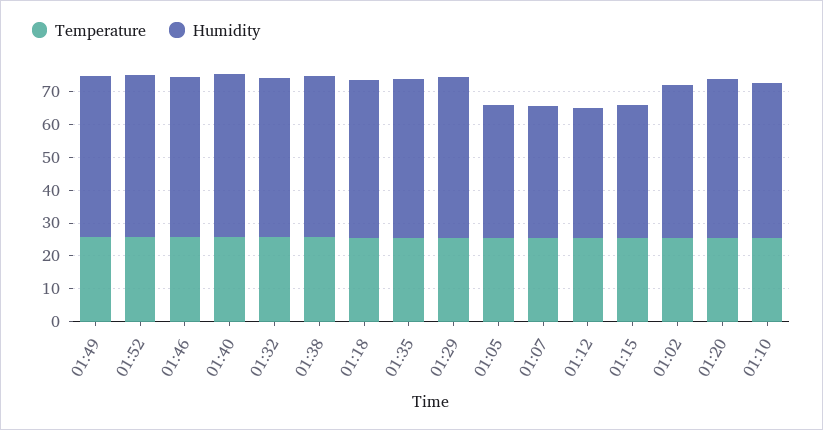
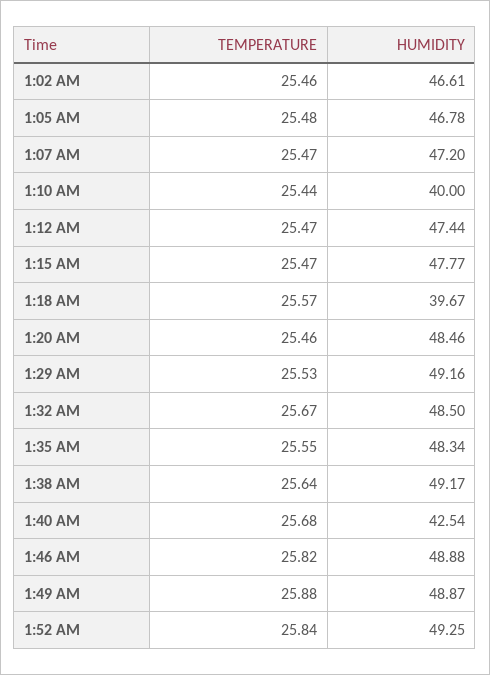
  {
    "Temperature": {
      "01:49": 25.88,
      "01:52": 25.84,
      "01:46": 25.82,
      "01:40": 25.68,
      "01:32": 25.67,
      "01:38": 25.64,
      "01:18": 25.57,
      "01:35": 25.55,
      "01:29": 25.53,
      "01:05": 25.48,
      "01:07": 25.47,
      "01:12": 25.47,
      "01:15": 25.47,
      "01:02": 25.46,
      "01:20": 25.46,
      "01:10": 25.44
    },
    "Humidity": {
      "01:49": 48.87,
      "01:52": 49.25,
      "01:46": 48.88,
-     "01:40": 50,
+     "01:40": 42.54,
      "01:32": 48.5,
      "01:38": 49.17,
-     "01:18": 47.5,
+     "01:18": 39.67,
      "01:35": 48.34,
      "01:29": 49.16,
-     "01:05": 40,
+     "01:05": 46.78,
-     "01:07": 40,
+     "01:07": 47.2,
-     "01:12": 40,
+     "01:12": 47.44,
-     "01:15": 40,
+     "01:15": 47.77,
      "01:02": 46.61,
      "01:20": 48.46,
-     "01:10": 47.5
+     "01:10": 40
    }
  }

